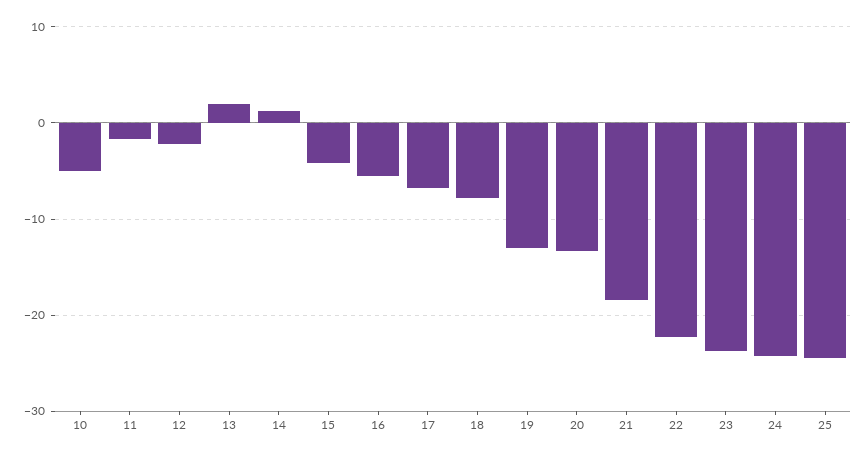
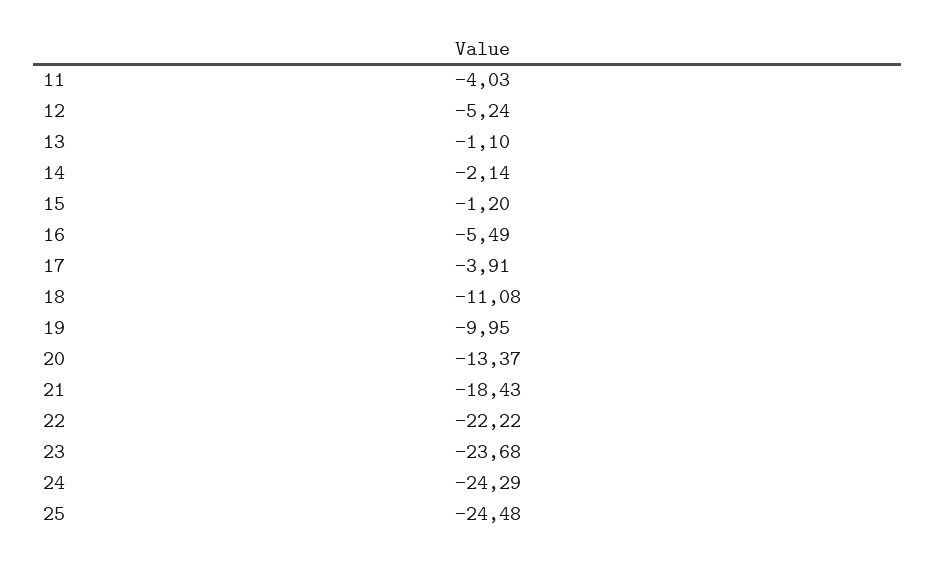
  {
-   "10": -5,
-   "11": -2,
+   "11": -4.03,
-   "12": -2,
+   "12": -5.24,
-   "13": 2,
+   "13": -1.1,
-   "14": 1,
+   "14": -2.14,
-   "15": -4,
+   "15": -1.2,
    "16": -5.49,
-   "17": -7,
+   "17": -3.91,
-   "18": -8,
+   "18": -11.08,
-   "19": -13,
+   "19": -9.95,
    "20": -13.37,
    "21": -18.43,
    "22": -22.22,
    "23": -23.68,
    "24": -24.29,
    "25": -24.48
  }

